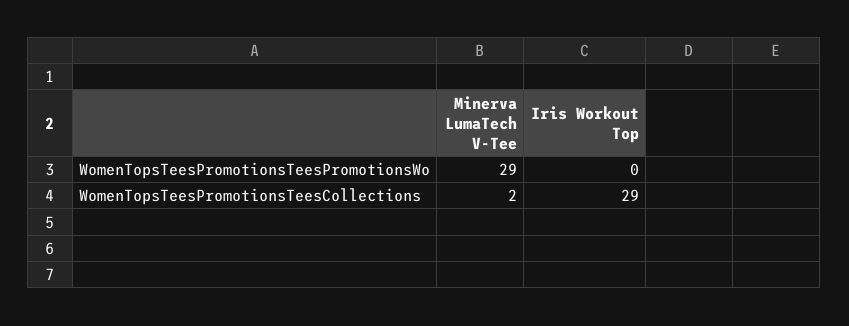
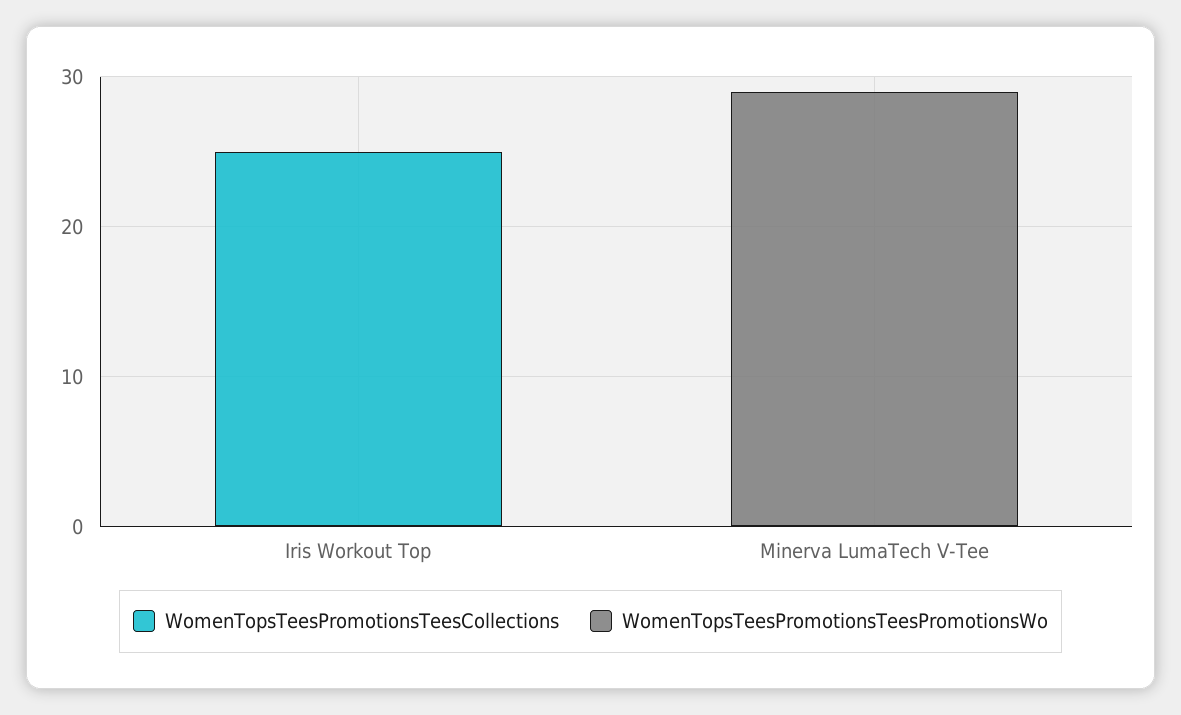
  {
    "WomenTopsTeesPromotionsTeesPromotionsWo": {
      "Minerva LumaTech V-Tee": 29,
      "Iris Workout Top": 0
    },
    "WomenTopsTeesPromotionsTeesCollections": {
-     "Minerva LumaTech V-Tee": 2,
+     "Minerva LumaTech V-Tee": 0,
-     "Iris Workout Top": 29
+     "Iris Workout Top": 25
    }
  }

